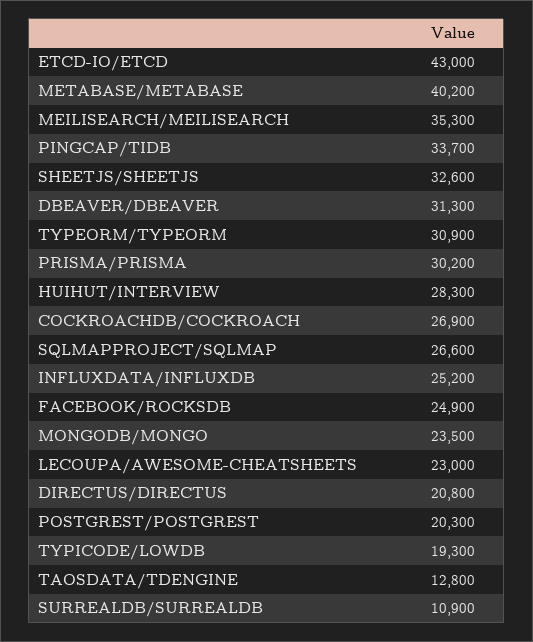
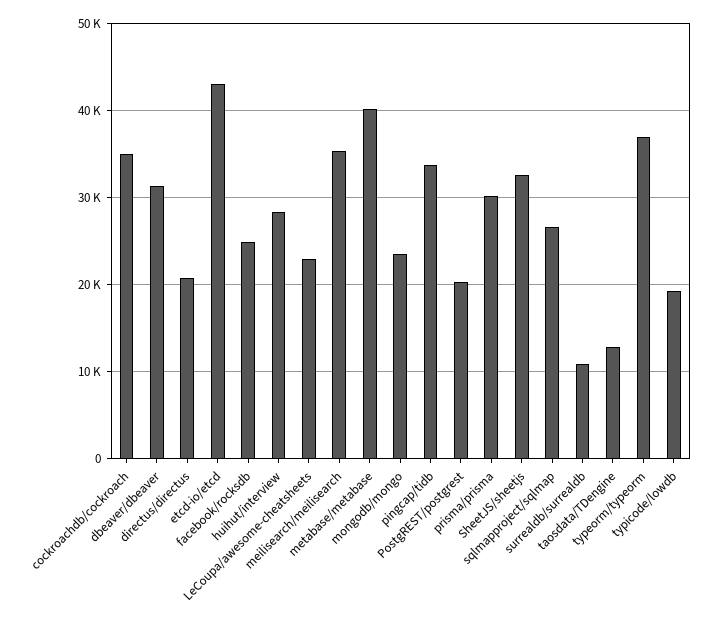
  {
    "ETCD-IO/ETCD": 43000,
    "METABASE/METABASE": 40200,
    "MEILISEARCH/MEILISEARCH": 35300,
    "PINGCAP/TIDB": 33700,
    "SHEETJS/SHEETJS": 32600,
    "DBEAVER/DBEAVER": 31300,
-   "TYPEORM/TYPEORM": 30900,
+   "TYPEORM/TYPEORM": 37000,
    "PRISMA/PRISMA": 30200,
    "HUIHUT/INTERVIEW": 28300,
-   "COCKROACHDB/COCKROACH": 26900,
+   "COCKROACHDB/COCKROACH": 35000,
    "SQLMAPPROJECT/SQLMAP": 26600,
-   "INFLUXDATA/INFLUXDB": 25200,
    "FACEBOOK/ROCKSDB": 24900,
    "MONGODB/MONGO": 23500,
    "LECOUPA/AWESOME-CHEATSHEETS": 23000,
    "DIRECTUS/DIRECTUS": 20800,
    "POSTGREST/POSTGREST": 20300,
    "TYPICODE/LOWDB": 19300,
    "TAOSDATA/TDENGINE": 12800,
    "SURREALDB/SURREALDB": 10900
  }

